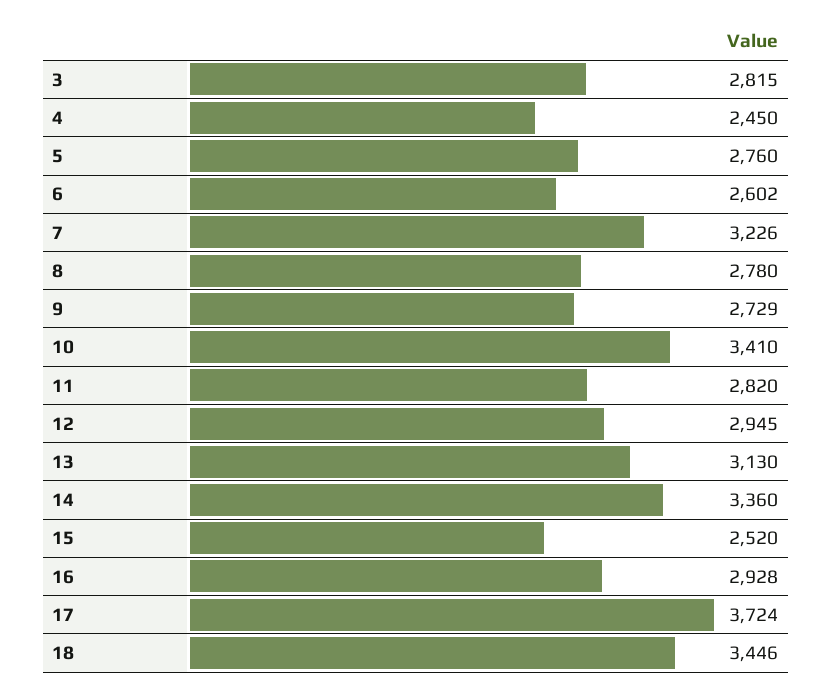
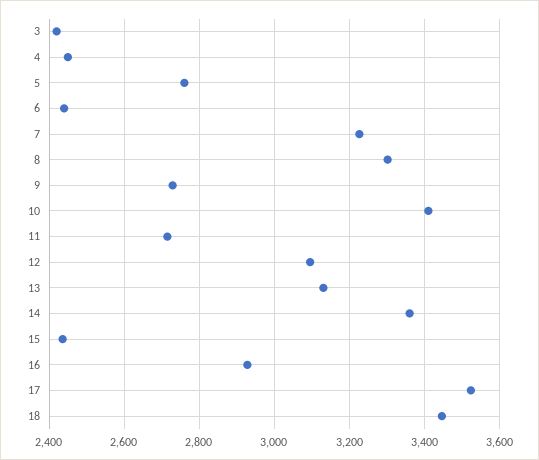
  {
-   "3": 2815,
+   "3": 2420,
    "4": 2450,
    "5": 2760,
-   "6": 2602,
+   "6": 2440,
    "7": 3226,
-   "8": 2780,
+   "8": 3300,
    "9": 2729,
    "10": 3410,
-   "11": 2820,
+   "11": 2720,
-   "12": 2945,
+   "12": 3100,
    "13": 3130,
    "14": 3360,
-   "15": 2520,
+   "15": 2440,
    "16": 2928,
-   "17": 3724,
+   "17": 3520,
    "18": 3446
  }

